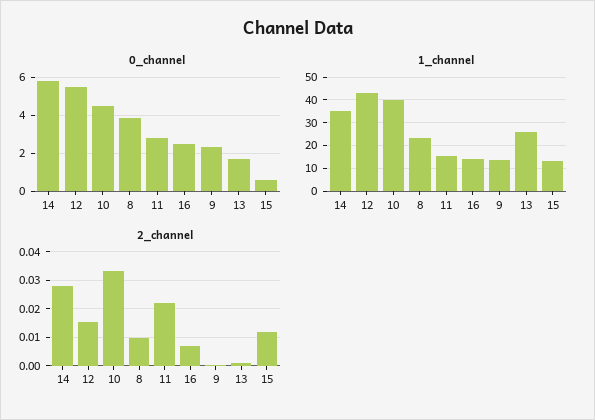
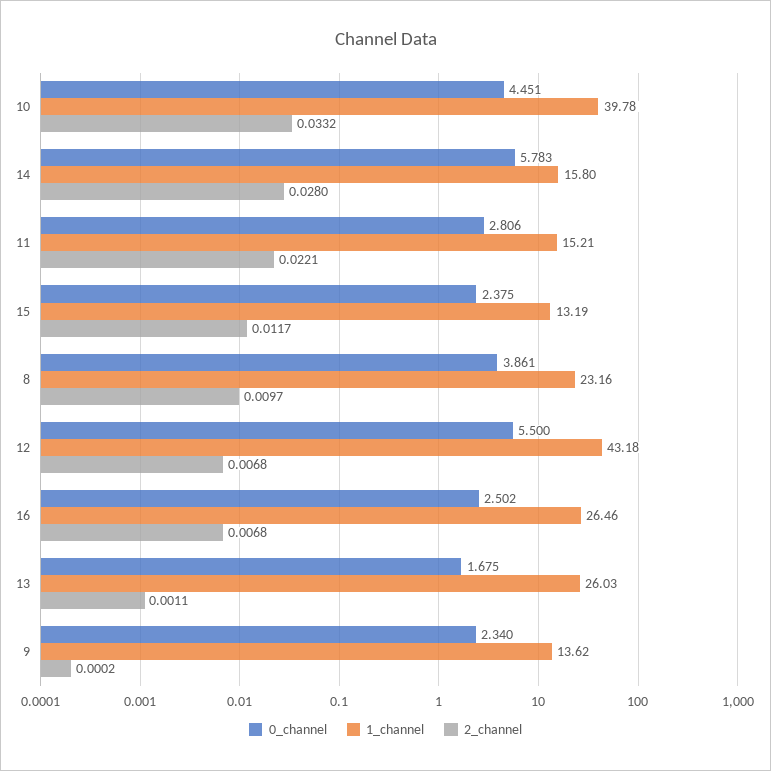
  {
    "0_channel": {
      "14": 5.783,
      "12": 5.5,
      "10": 4.451,
      "8": 3.861,
      "11": 2.806,
      "16": 2.502,
      "9": 2.34,
      "13": 1.675,
-     "15": 0.5
+     "15": 2.375
    },
    "1_channel": {
-     "14": 35,
+     "14": 15.8,
      "12": 43.18,
      "10": 39.78,
      "8": 23.16,
      "11": 15.21,
-     "16": 15,
+     "16": 26.46,
      "9": 13.62,
      "13": 26.03,
      "15": 13.19
    },
    "2_channel": {
      "14": 0.028,
-     "12": 0.015,
+     "12": 0.0068,
      "10": 0.0332,
      "8": 0.0097,
      "11": 0.0221,
      "16": 0.0068,
      "9": 0.0002,
      "13": 0.0011,
      "15": 0.0117
    }
  }

